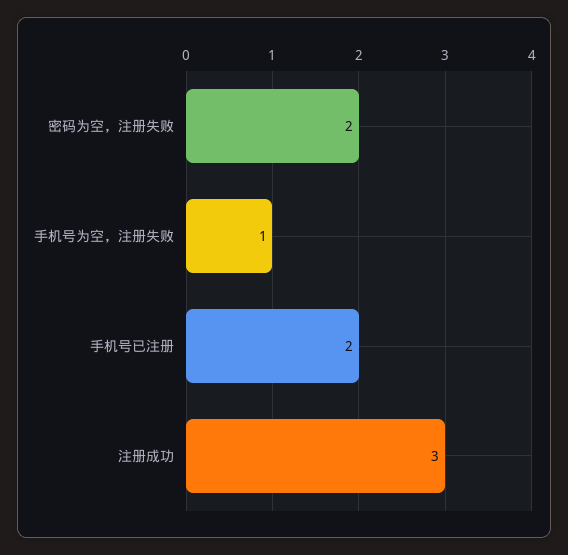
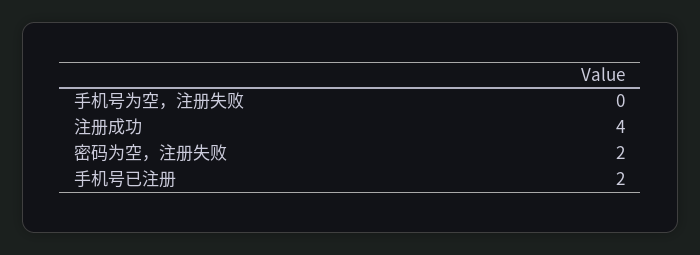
  {
    "密码为空，注册失败": 2,
-   "手机号为空，注册失败": 1,
+   "手机号为空，注册失败": 0,
    "手机号已注册": 2,
-   "注册成功": 3
+   "注册成功": 4
  }

